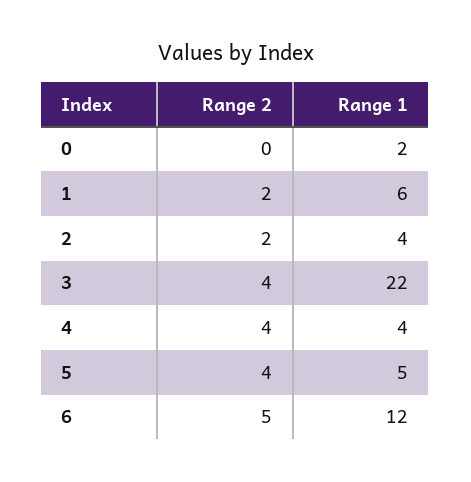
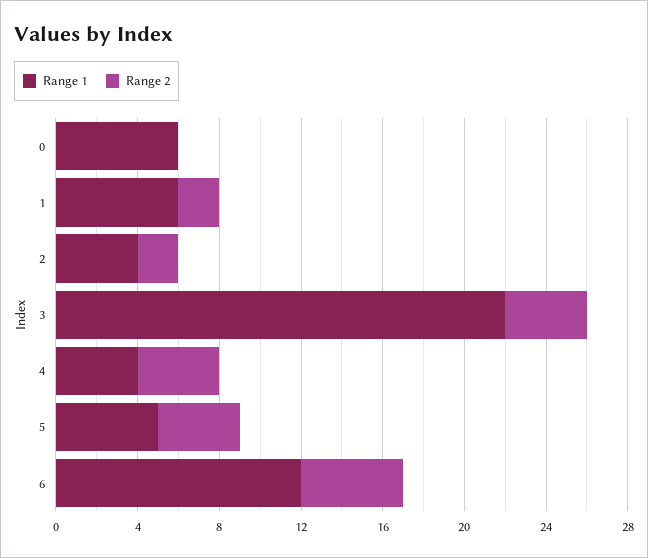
  {
    "Range 2": {
      "0": 0,
      "1": 2,
      "2": 2,
      "3": 4,
      "4": 4,
      "5": 4,
      "6": 5
    },
    "Range 1": {
-     "0": 2,
+     "0": 6,
      "1": 6,
      "2": 4,
      "3": 22,
      "4": 4,
      "5": 5,
      "6": 12
    }
  }

